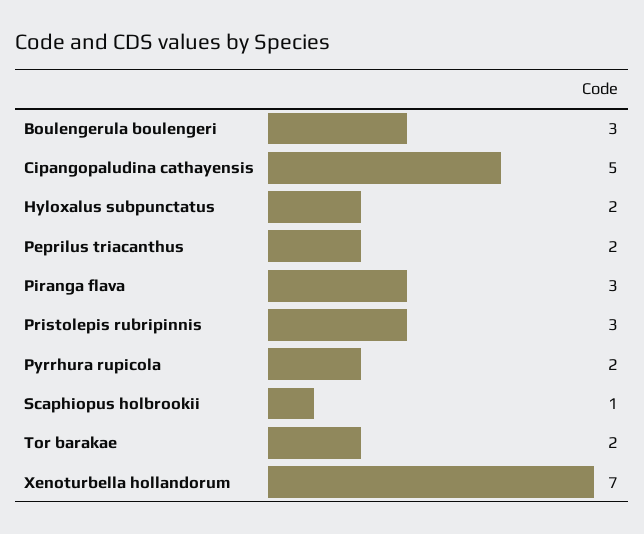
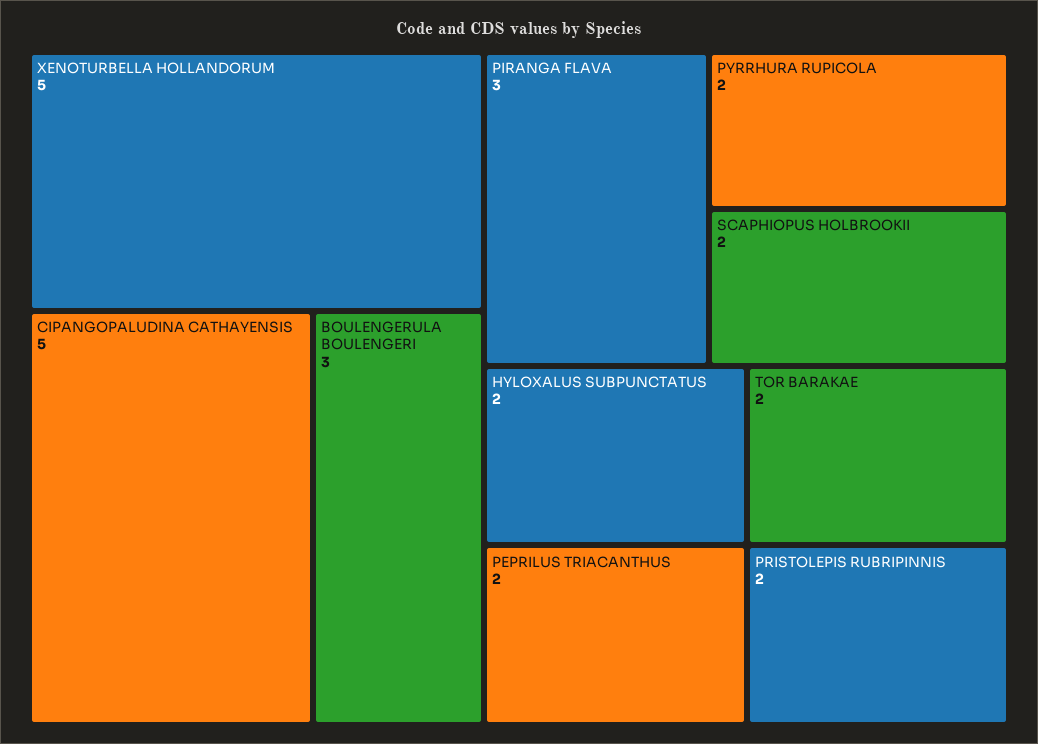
  {
    "Boulengerula boulengeri": 3,
    "Cipangopaludina cathayensis": 5,
    "Hyloxalus subpunctatus": 2,
    "Peprilus triacanthus": 2,
    "Piranga flava": 3,
-   "Pristolepis rubripinnis": 3,
+   "Pristolepis rubripinnis": 2,
    "Pyrrhura rupicola": 2,
-   "Scaphiopus holbrookii": 1,
+   "Scaphiopus holbrookii": 2,
    "Tor barakae": 2,
-   "Xenoturbella hollandorum": 7
+   "Xenoturbella hollandorum": 5
  }

